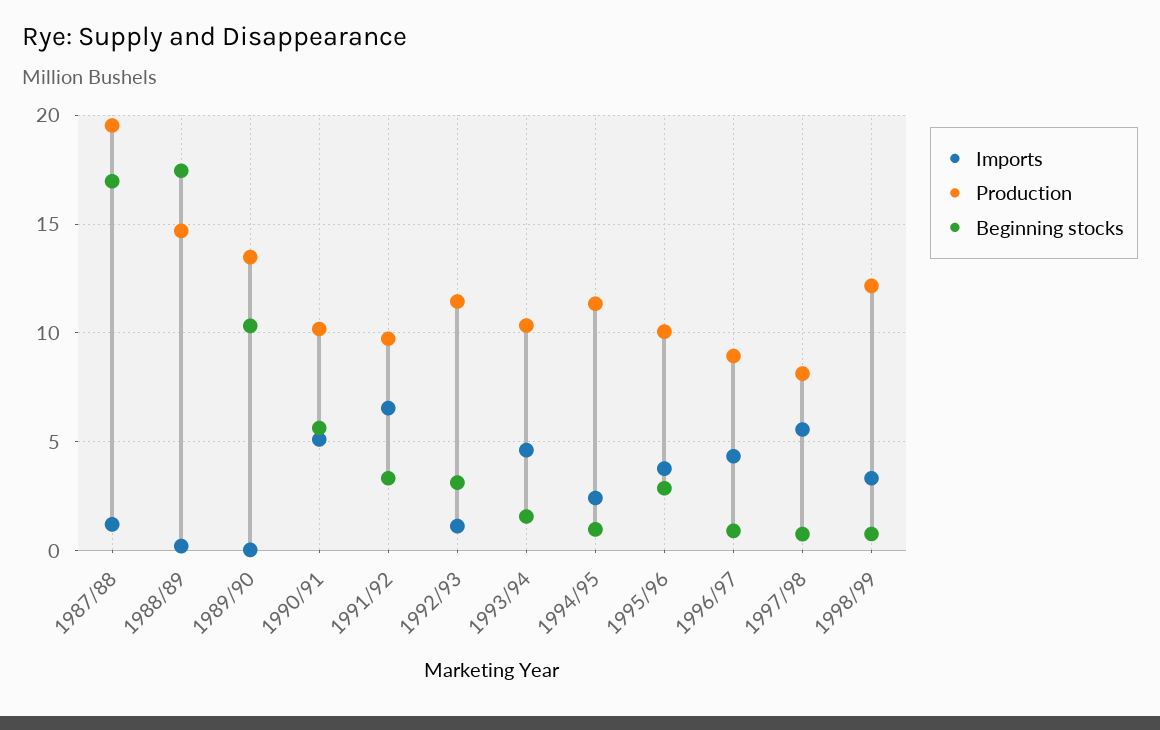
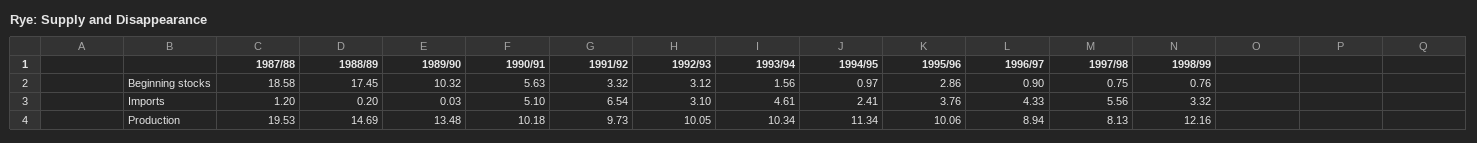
  {
    "Imports": {
      "1987/88": 1.2,
      "1988/89": 0.2,
      "1989/90": 0.03,
      "1990/91": 5.1,
      "1991/92": 6.54,
-     "1992/93": 1,
+     "1992/93": 3.1,
      "1993/94": 4.61,
      "1994/95": 2.41,
      "1995/96": 3.76,
      "1996/97": 4.33,
      "1997/98": 5.56,
      "1998/99": 3.32
    },
    "Production": {
      "1987/88": 19.53,
      "1988/89": 14.69,
      "1989/90": 13.48,
      "1990/91": 10.18,
      "1991/92": 9.73,
-     "1992/93": 11.5,
+     "1992/93": 10.05,
      "1993/94": 10.34,
      "1994/95": 11.34,
      "1995/96": 10.06,
      "1996/97": 8.94,
      "1997/98": 8.13,
      "1998/99": 12.16
    },
    "Beginning stocks": {
-     "1987/88": 17,
+     "1987/88": 18.58,
      "1988/89": 17.45,
      "1989/90": 10.32,
      "1990/91": 5.63,
      "1991/92": 3.32,
      "1992/93": 3.12,
      "1993/94": 1.56,
      "1994/95": 0.97,
      "1995/96": 2.86,
      "1996/97": 0.9,
      "1997/98": 0.75,
      "1998/99": 0.76
    }
  }

